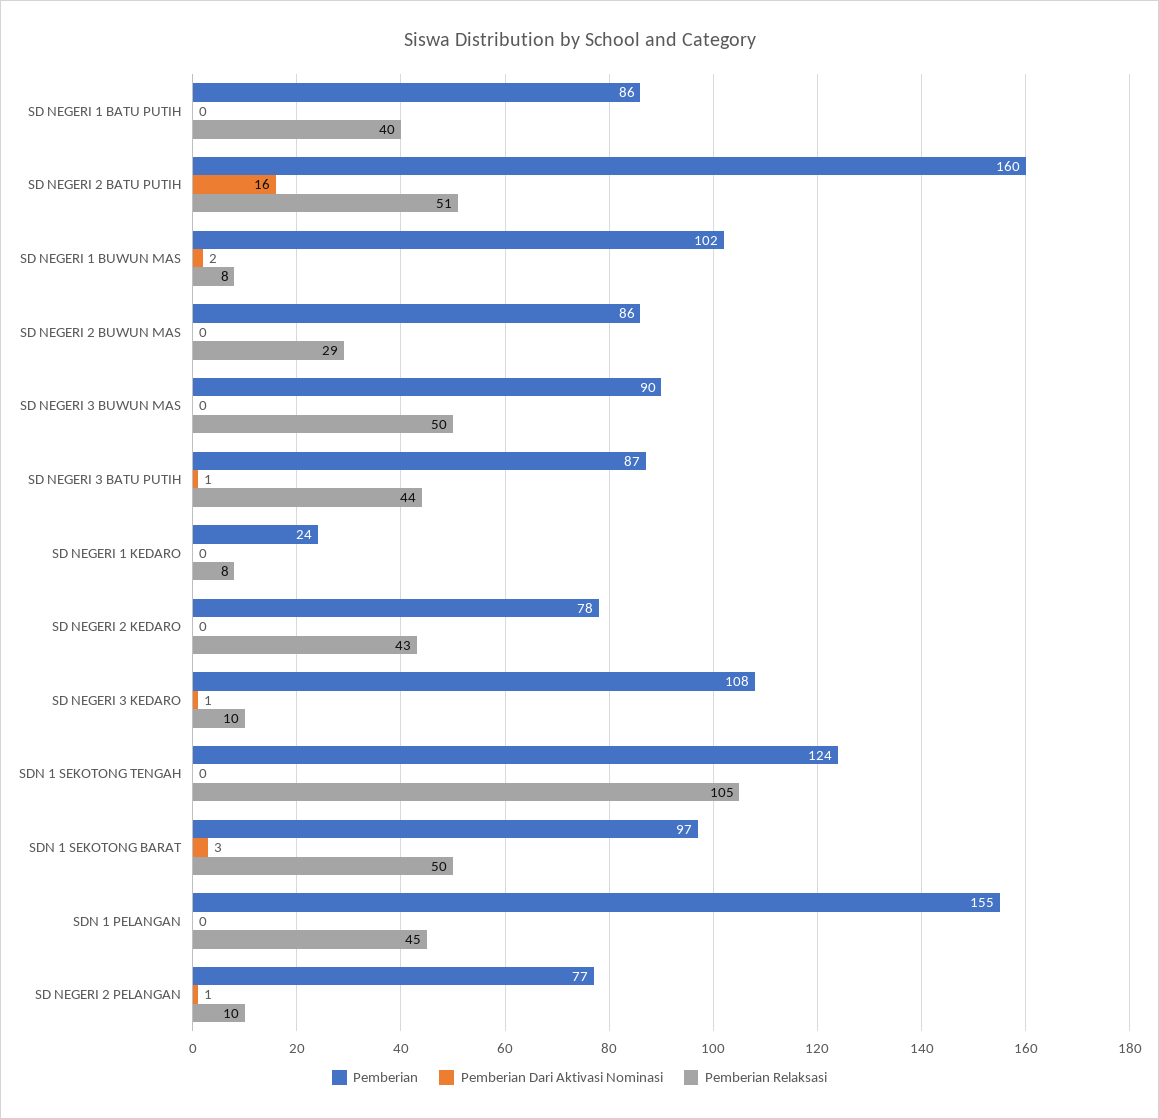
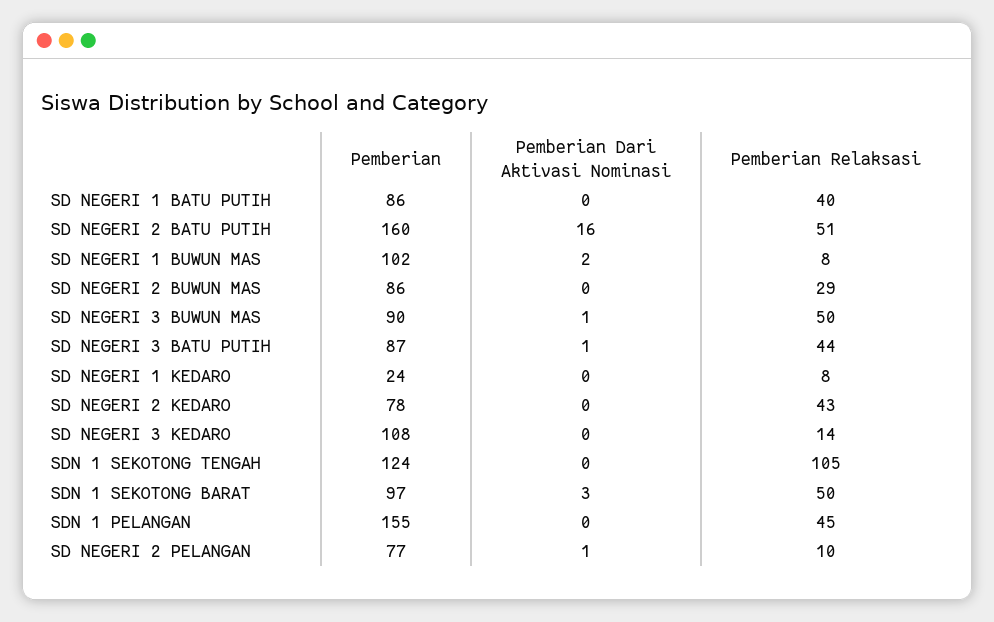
  {
    "Pemberian": {
      "SD NEGERI 1 BATU PUTIH": 86,
      "SD NEGERI 2 BATU PUTIH": 160,
      "SD NEGERI 1 BUWUN MAS": 102,
      "SD NEGERI 2 BUWUN MAS": 86,
      "SD NEGERI 3 BUWUN MAS": 90,
      "SD NEGERI 3 BATU PUTIH": 87,
      "SD NEGERI 1 KEDARO": 24,
      "SD NEGERI 2 KEDARO": 78,
      "SD NEGERI 3 KEDARO": 108,
      "SDN 1 SEKOTONG TENGAH": 124,
      "SDN 1 SEKOTONG BARAT": 97,
      "SDN 1 PELANGAN": 155,
      "SD NEGERI 2 PELANGAN": 77
    },
    "Pemberian Dari Aktivasi Nominasi": {
      "SD NEGERI 1 BATU PUTIH": 0,
      "SD NEGERI 2 BATU PUTIH": 16,
      "SD NEGERI 1 BUWUN MAS": 2,
      "SD NEGERI 2 BUWUN MAS": 0,
-     "SD NEGERI 3 BUWUN MAS": 0,
+     "SD NEGERI 3 BUWUN MAS": 1,
      "SD NEGERI 3 BATU PUTIH": 1,
      "SD NEGERI 1 KEDARO": 0,
      "SD NEGERI 2 KEDARO": 0,
-     "SD NEGERI 3 KEDARO": 1,
+     "SD NEGERI 3 KEDARO": 0,
      "SDN 1 SEKOTONG TENGAH": 0,
      "SDN 1 SEKOTONG BARAT": 3,
      "SDN 1 PELANGAN": 0,
      "SD NEGERI 2 PELANGAN": 1
    },
    "Pemberian Relaksasi": {
      "SD NEGERI 1 BATU PUTIH": 40,
      "SD NEGERI 2 BATU PUTIH": 51,
      "SD NEGERI 1 BUWUN MAS": 8,
      "SD NEGERI 2 BUWUN MAS": 29,
      "SD NEGERI 3 BUWUN MAS": 50,
      "SD NEGERI 3 BATU PUTIH": 44,
      "SD NEGERI 1 KEDARO": 8,
      "SD NEGERI 2 KEDARO": 43,
-     "SD NEGERI 3 KEDARO": 10,
+     "SD NEGERI 3 KEDARO": 14,
      "SDN 1 SEKOTONG TENGAH": 105,
      "SDN 1 SEKOTONG BARAT": 50,
      "SDN 1 PELANGAN": 45,
      "SD NEGERI 2 PELANGAN": 10
    }
  }

